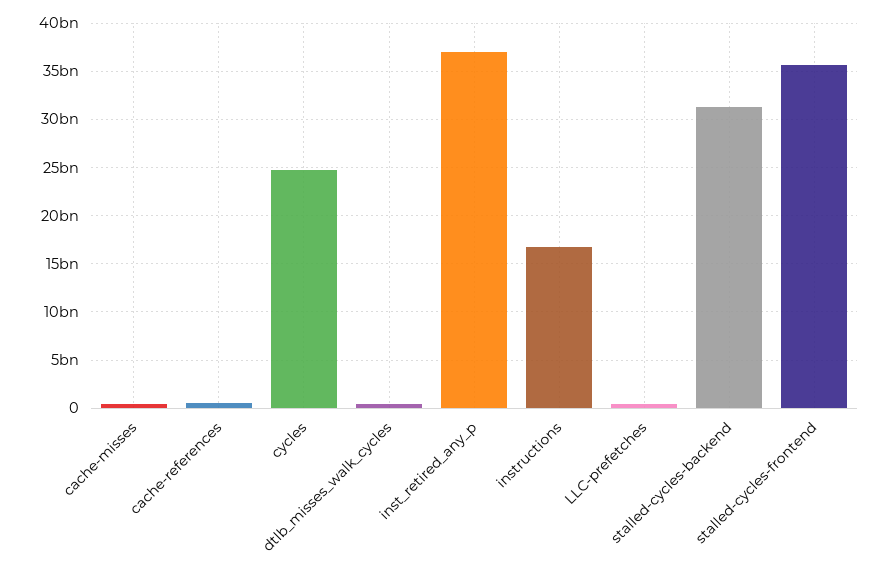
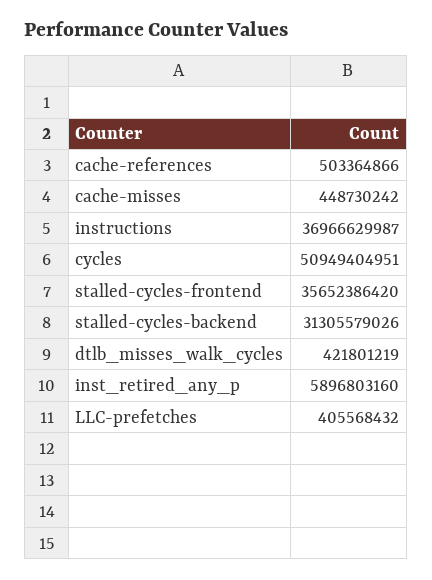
  {
    "cache-misses": 448730242,
    "cache-references": 503364866,
-   "cycles": 25000000000,
+   "cycles": 50949404951,
    "dtlb_misses_walk_cycles": 421801219,
-   "inst_retired_any_p": 37000000000,
+   "inst_retired_any_p": 5896803160,
-   "instructions": 17000000000,
+   "instructions": 36966629987,
    "LLC-prefetches": 405568432,
    "stalled-cycles-backend": 31305579026,
    "stalled-cycles-frontend": 35652386420
  }

